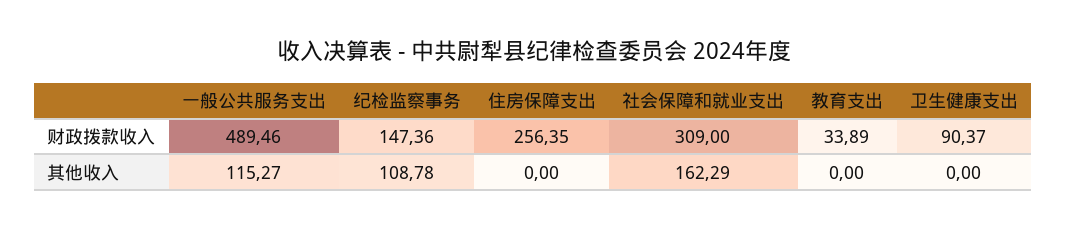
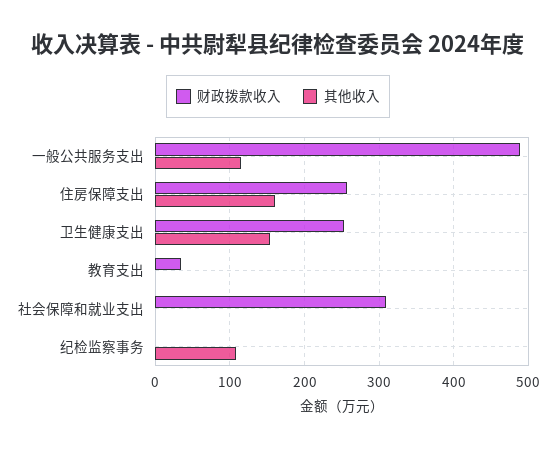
  {
    "财政拨款收入": {
      "一般公共服务支出": 489.46,
-     "纪检监察事务": 147.36,
+     "纪检监察事务": 0,
      "住房保障支出": 256.35,
      "社会保障和就业支出": 309,
      "教育支出": 33.89,
-     "卫生健康支出": 90.37
+     "卫生健康支出": 250
    },
    "其他收入": {
      "一般公共服务支出": 115.27,
      "纪检监察事务": 108.78,
-     "住房保障支出": 0,
+     "住房保障支出": 160,
-     "社会保障和就业支出": 162.29,
+     "社会保障和就业支出": 0,
      "教育支出": 0,
-     "卫生健康支出": 0
+     "卫生健康支出": 150
    }
  }

